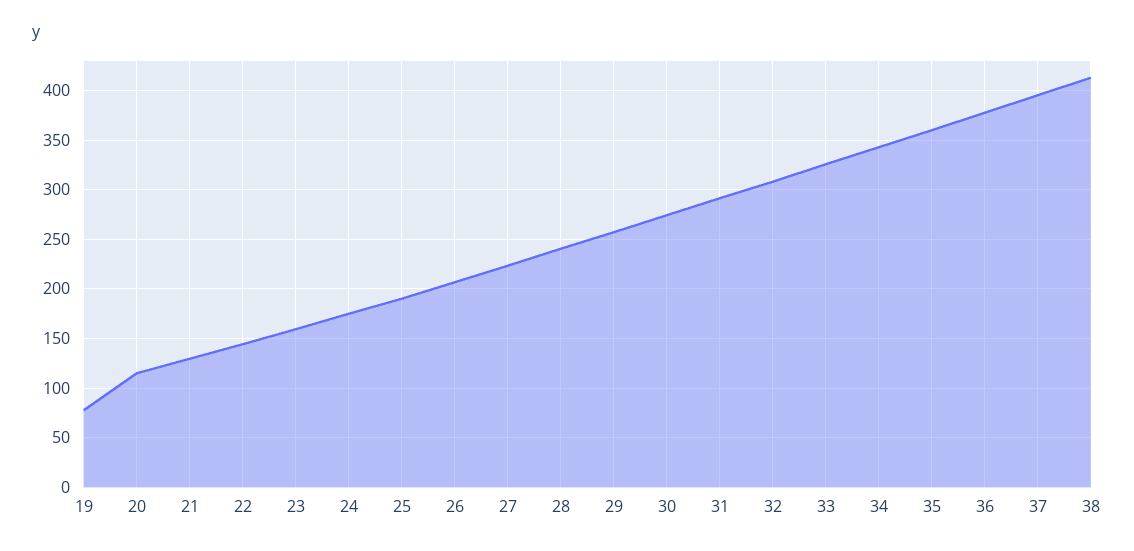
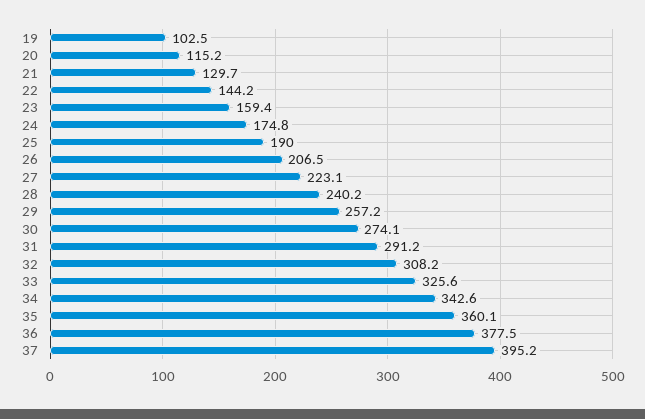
  {
-   "19": 80,
+   "19": 102.5,
    "20": 115.2,
    "21": 129.7,
    "22": 144.2,
    "23": 159.4,
    "24": 174.8,
    "25": 190,
    "26": 206.5,
    "27": 223.1,
    "28": 240.2,
    "29": 257.2,
    "30": 274.1,
    "31": 291.2,
    "32": 308.2,
    "33": 325.6,
    "34": 342.6,
    "35": 360.1,
    "36": 377.5,
-   "37": 395.2,
+   "37": 395.2
-   "38": 410
  }

